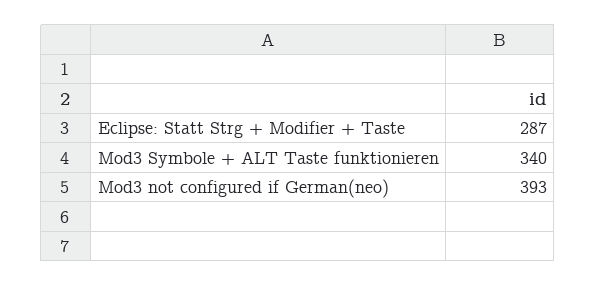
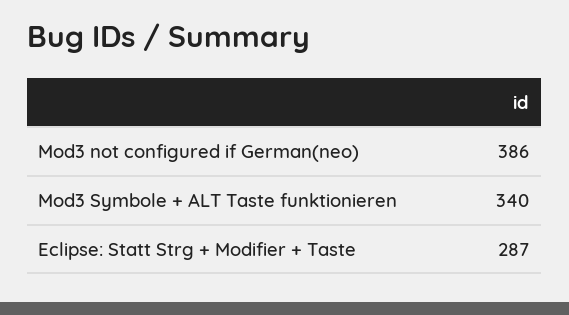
  {
    "Eclipse: Statt Strg + Modifier + Taste": 287,
    "Mod3 Symbole + ALT Taste funktionieren": 340,
-   "Mod3 not configured if German(neo)": 393
+   "Mod3 not configured if German(neo)": 386
  }

